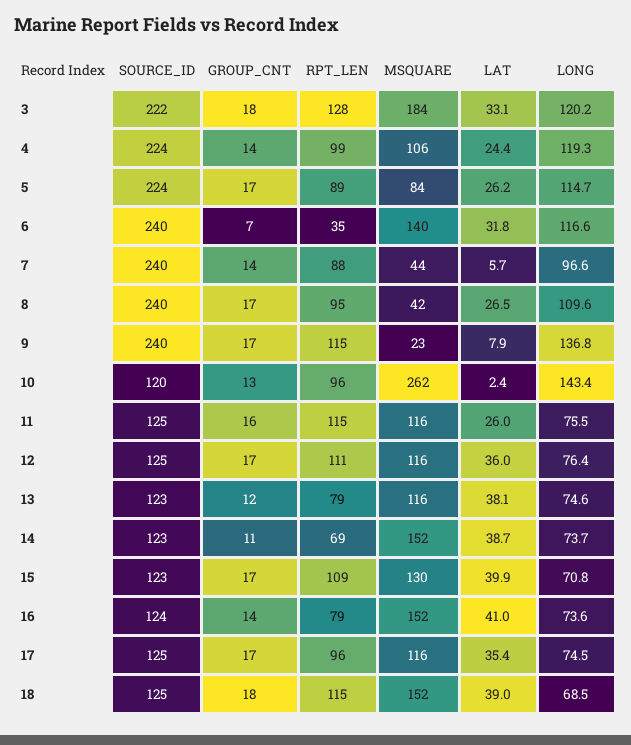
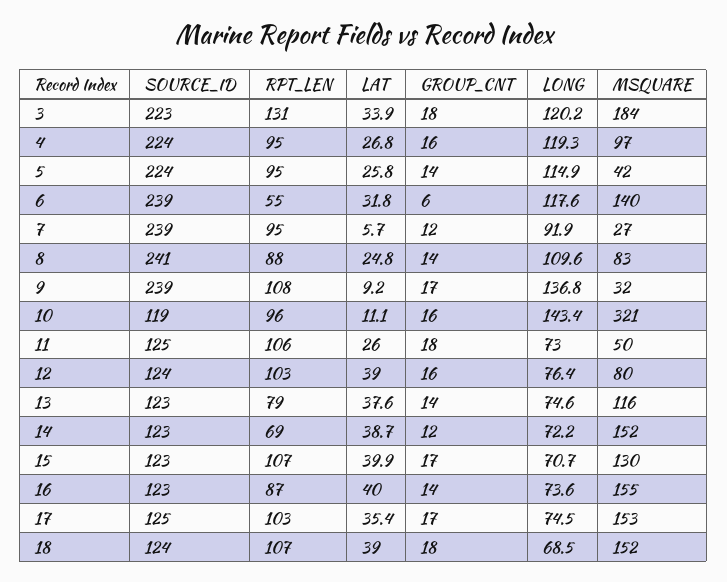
  {
    "SOURCE_ID": {
-     "3": 222,
+     "3": 223,
      "4": 224,
      "5": 224,
-     "6": 240,
+     "6": 239,
-     "7": 240,
+     "7": 239,
-     "8": 240,
+     "8": 241,
-     "9": 240,
+     "9": 239,
-     "10": 120,
+     "10": 119,
      "11": 125,
-     "12": 125,
+     "12": 124,
      "13": 123,
      "14": 123,
      "15": 123,
-     "16": 124,
+     "16": 123,
      "17": 125,
-     "18": 125
+     "18": 124
    },
    "GROUP_CNT": {
      "3": 18,
-     "4": 14,
+     "4": 16,
-     "5": 17,
+     "5": 14,
-     "6": 7,
+     "6": 6,
-     "7": 14,
+     "7": 12,
-     "8": 17,
+     "8": 14,
      "9": 17,
-     "10": 13,
+     "10": 16,
-     "11": 16,
+     "11": 18,
-     "12": 17,
+     "12": 16,
-     "13": 12,
+     "13": 14,
-     "14": 11,
+     "14": 12,
      "15": 17,
      "16": 14,
      "17": 17,
      "18": 18
    },
    "RPT_LEN": {
-     "3": 128,
+     "3": 131,
-     "4": 99,
+     "4": 95,
-     "5": 89,
+     "5": 95,
-     "6": 35,
+     "6": 55,
-     "7": 88,
+     "7": 95,
-     "8": 95,
+     "8": 88,
-     "9": 115,
+     "9": 108,
      "10": 96,
-     "11": 115,
+     "11": 106,
-     "12": 111,
+     "12": 103,
      "13": 79,
      "14": 69,
-     "15": 109,
+     "15": 107,
-     "16": 79,
+     "16": 87,
-     "17": 96,
+     "17": 103,
-     "18": 115
+     "18": 107
    },
    "MSQUARE": {
      "3": 184,
-     "4": 106,
+     "4": 97,
-     "5": 84,
+     "5": 42,
      "6": 140,
-     "7": 44,
+     "7": 27,
-     "8": 42,
+     "8": 83,
-     "9": 23,
+     "9": 32,
-     "10": 262,
+     "10": 321,
-     "11": 116,
+     "11": 50,
-     "12": 116,
+     "12": 80,
      "13": 116,
      "14": 152,
      "15": 130,
-     "16": 152,
+     "16": 155,
-     "17": 116,
+     "17": 153,
      "18": 152
    },
    "LAT": {
-     "3": 33.1,
+     "3": 33.9,
-     "4": 24.4,
+     "4": 26.8,
-     "5": 26.2,
+     "5": 25.8,
      "6": 31.8,
      "7": 5.7,
-     "8": 26.5,
+     "8": 24.8,
-     "9": 7.9,
+     "9": 9.2,
-     "10": 2.4,
+     "10": 11.1,
      "11": 26,
-     "12": 36,
+     "12": 39,
-     "13": 38.1,
+     "13": 37.6,
      "14": 38.7,
      "15": 39.9,
-     "16": 41,
+     "16": 40,
      "17": 35.4,
      "18": 39
    },
    "LONG": {
      "3": 120.2,
      "4": 119.3,
-     "5": 114.7,
+     "5": 114.9,
-     "6": 116.6,
+     "6": 117.6,
-     "7": 96.6,
+     "7": 91.9,
      "8": 109.6,
      "9": 136.8,
      "10": 143.4,
-     "11": 75.5,
+     "11": 73,
      "12": 76.4,
      "13": 74.6,
-     "14": 73.7,
+     "14": 72.2,
-     "15": 70.8,
+     "15": 70.7,
      "16": 73.6,
      "17": 74.5,
      "18": 68.5
    }
  }

